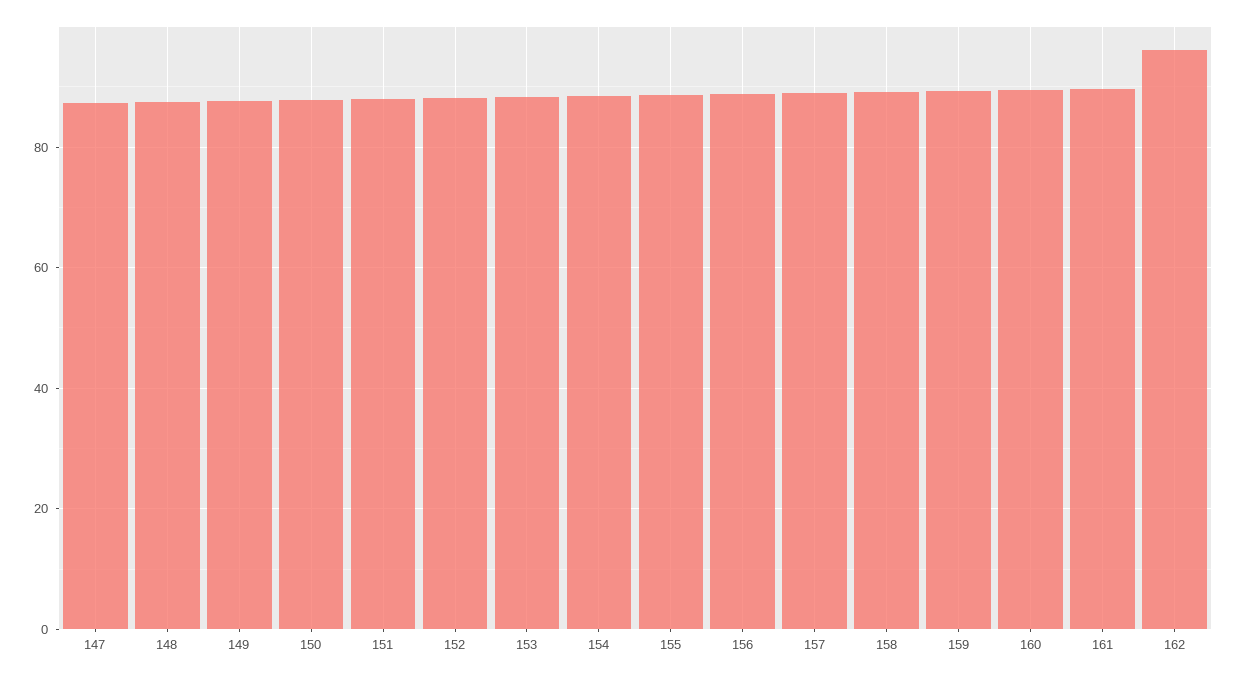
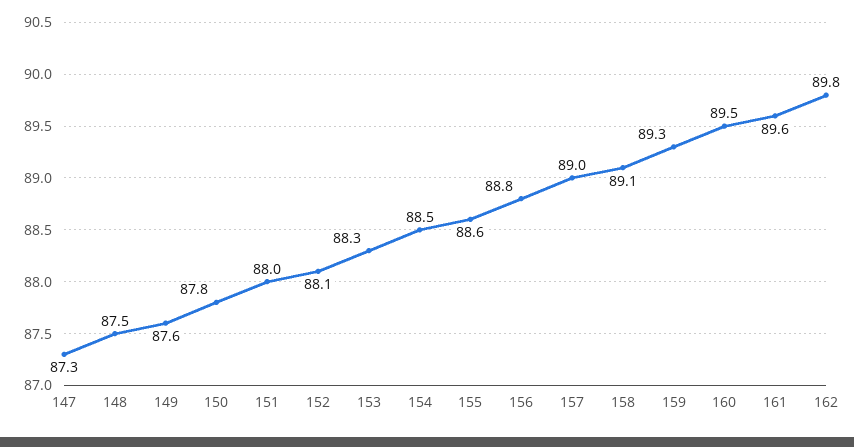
  {
    "147": 87.3,
    "148": 87.5,
    "149": 87.6,
    "150": 87.8,
    "151": 88,
    "152": 88.1,
    "153": 88.3,
    "154": 88.5,
    "155": 88.6,
    "156": 88.8,
    "157": 89,
    "158": 89.1,
    "159": 89.3,
    "160": 89.5,
    "161": 89.6,
-   "162": 96
+   "162": 89.8
  }

